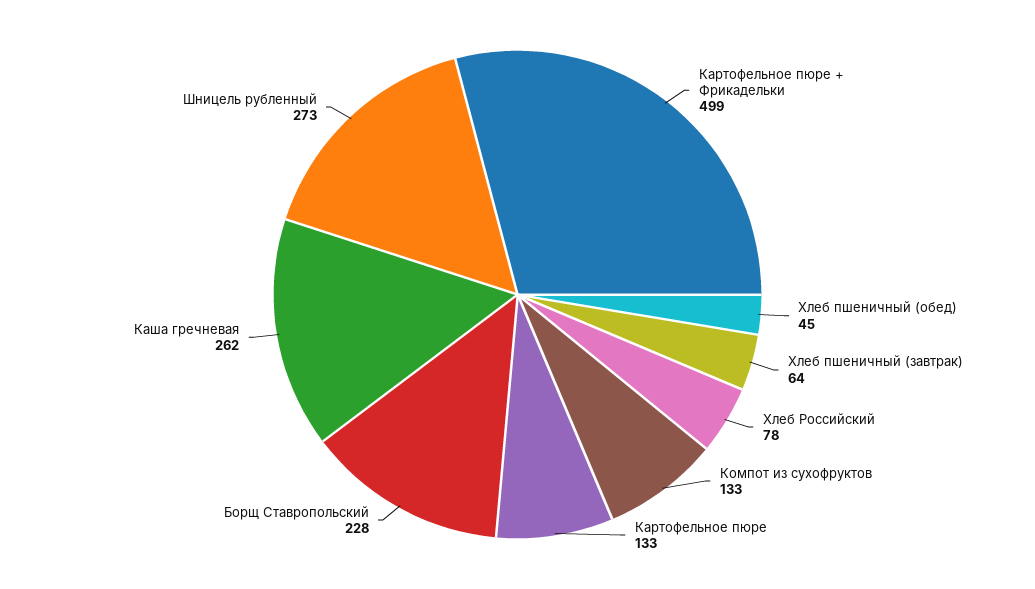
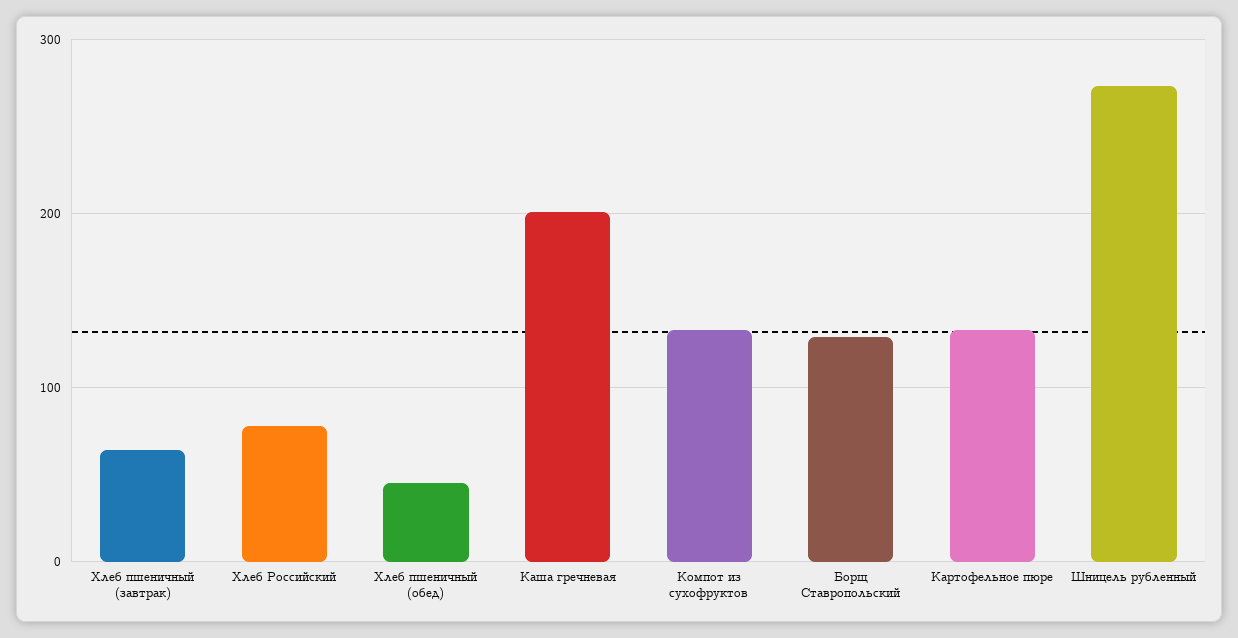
  {
-   "Картофельное пюре + Фрикадельки": 499,
    "Хлеб пшеничный (обед)": 45,
    "Хлеб пшеничный (завтрак)": 64,
    "Хлеб Российский": 78,
    "Компот из сухофруктов": 133,
    "Картофельное пюре": 133,
-   "Борщ Ставропольский": 228,
+   "Борщ Ставропольский": 130,
-   "Каша гречневая": 262,
+   "Каша гречневая": 200,
    "Шницель рубленный": 273
  }

